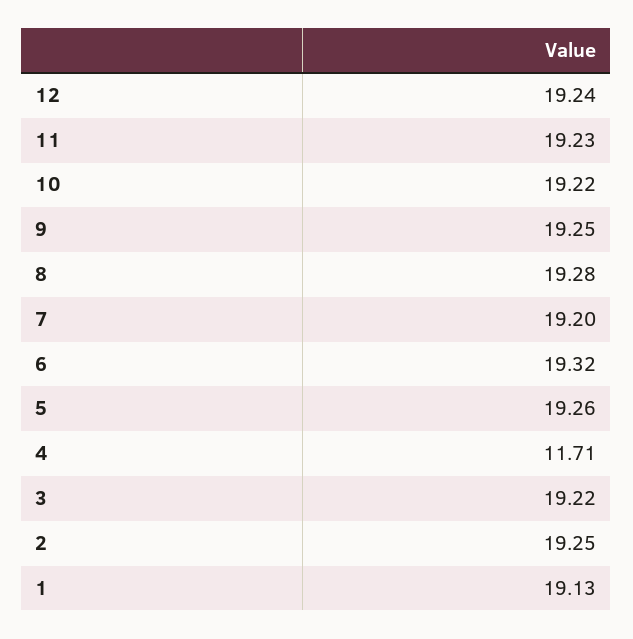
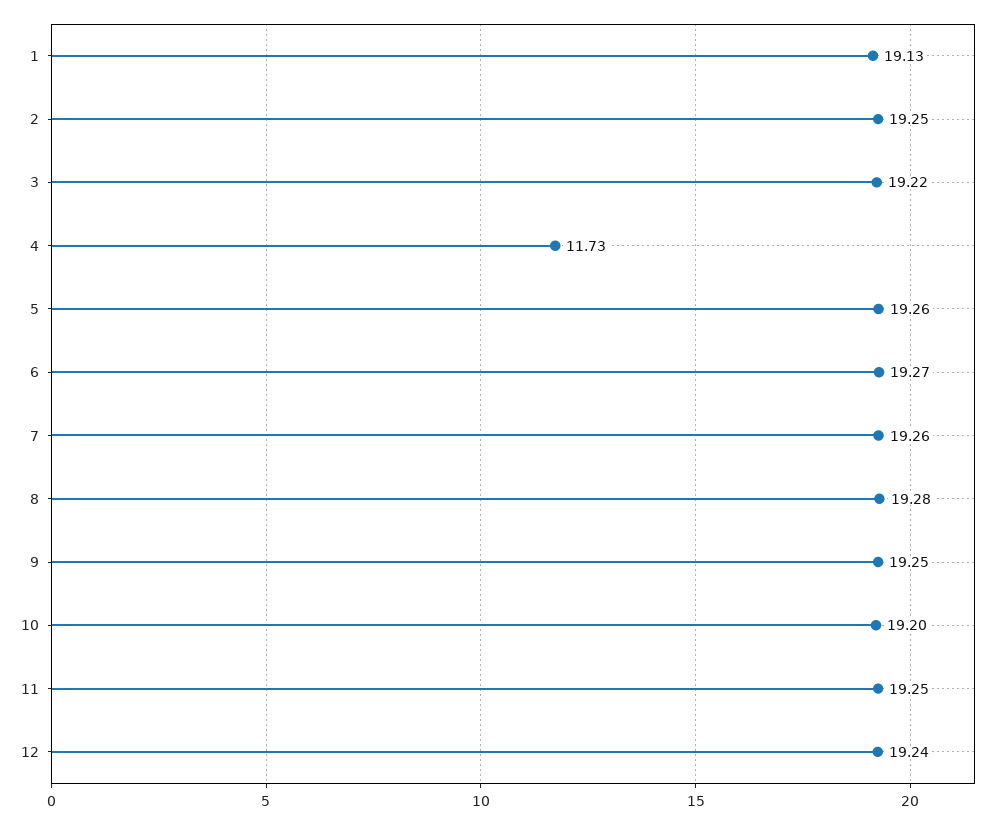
  {
    "12": 19.24,
-   "11": 19.23,
+   "11": 19.25,
-   "10": 19.22,
+   "10": 19.2,
    "9": 19.25,
    "8": 19.28,
-   "7": 19.2,
+   "7": 19.26,
-   "6": 19.32,
+   "6": 19.27,
    "5": 19.26,
-   "4": 11.71,
+   "4": 11.73,
    "3": 19.22,
    "2": 19.25,
    "1": 19.13
  }

